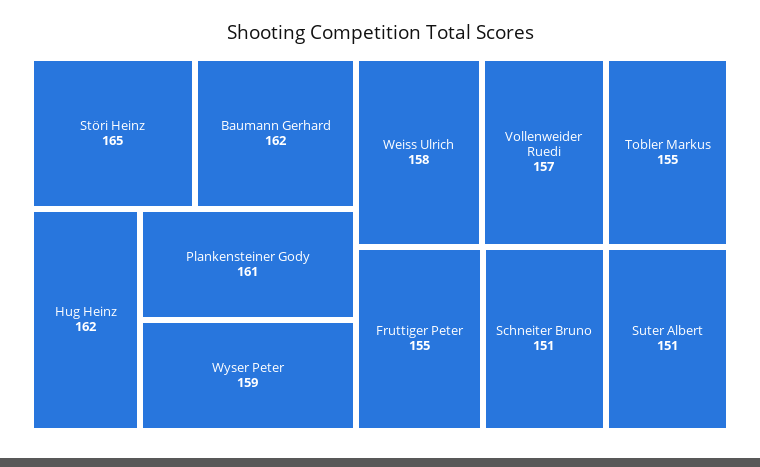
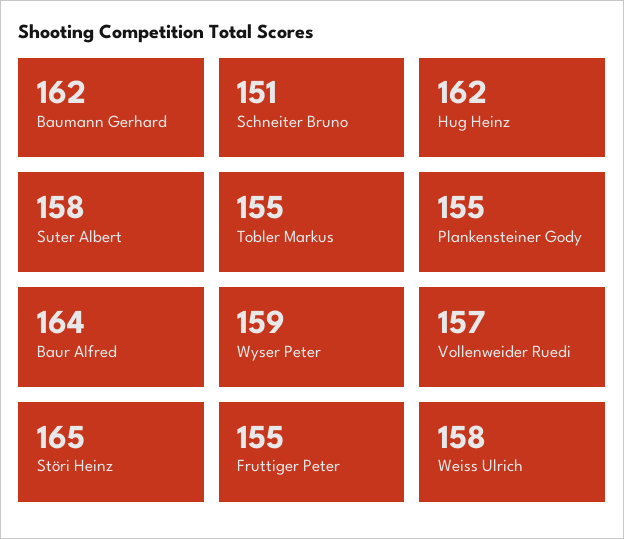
  {
    "Störi Heinz": 165,
    "Baumann Gerhard": 162,
    "Hug Heinz": 162,
-   "Plankensteiner Gody": 161,
+   "Plankensteiner Gody": 155,
    "Wyser Peter": 159,
    "Weiss Ulrich": 158,
    "Vollenweider Ruedi": 157,
    "Tobler Markus": 155,
    "Fruttiger Peter": 155,
    "Schneiter Bruno": 151,
-   "Suter Albert": 151
+   "Suter Albert": 158,
+   "Baur Alfred": 164
  }

